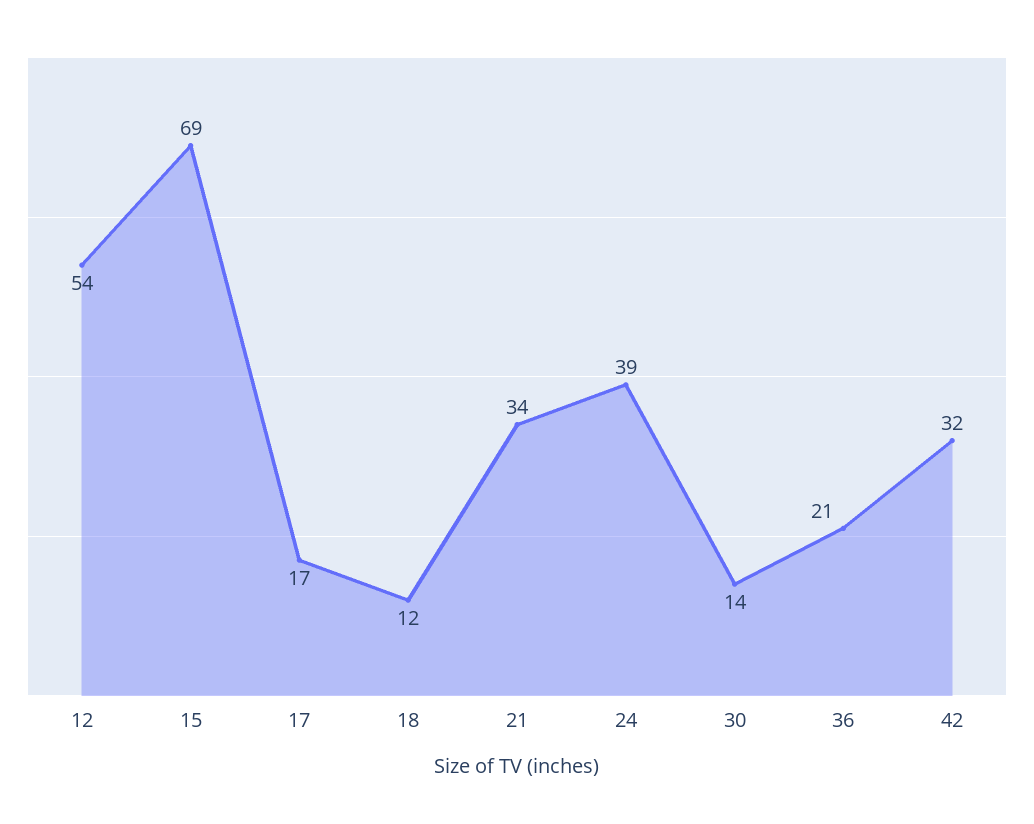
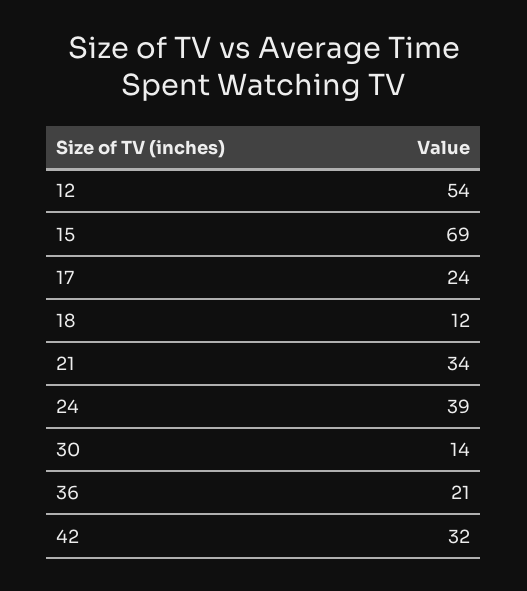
  {
    "12": 54,
    "15": 69,
-   "17": 17,
+   "17": 24,
    "18": 12,
    "21": 34,
    "24": 39,
    "30": 14,
    "36": 21,
    "42": 32
  }

